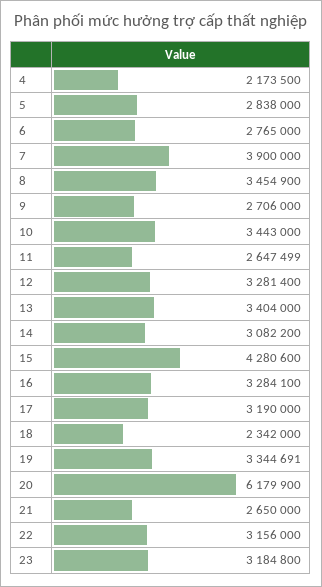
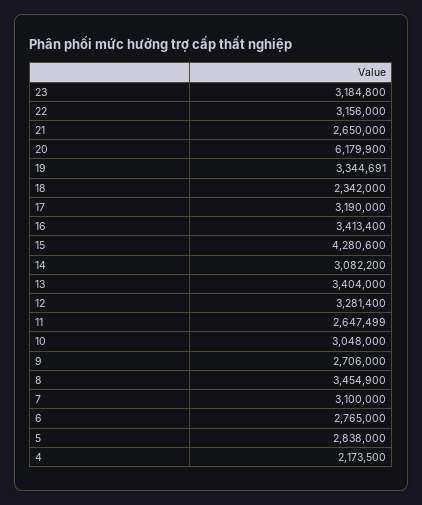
  {
    "4": 2173500,
    "5": 2838000,
    "6": 2765000,
-   "7": 3900000,
+   "7": 3100000,
    "8": 3454900,
    "9": 2706000,
-   "10": 3443000,
+   "10": 3048000,
    "11": 2647499,
    "12": 3281400,
    "13": 3404000,
    "14": 3082200,
    "15": 4280600,
-   "16": 3284100,
+   "16": 3413400,
    "17": 3190000,
    "18": 2342000,
    "19": 3344691,
    "20": 6179900,
    "21": 2650000,
    "22": 3156000,
    "23": 3184800
  }

